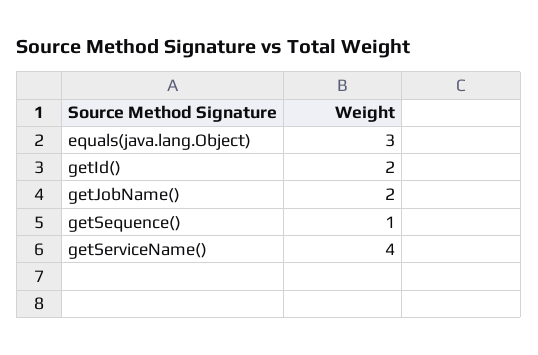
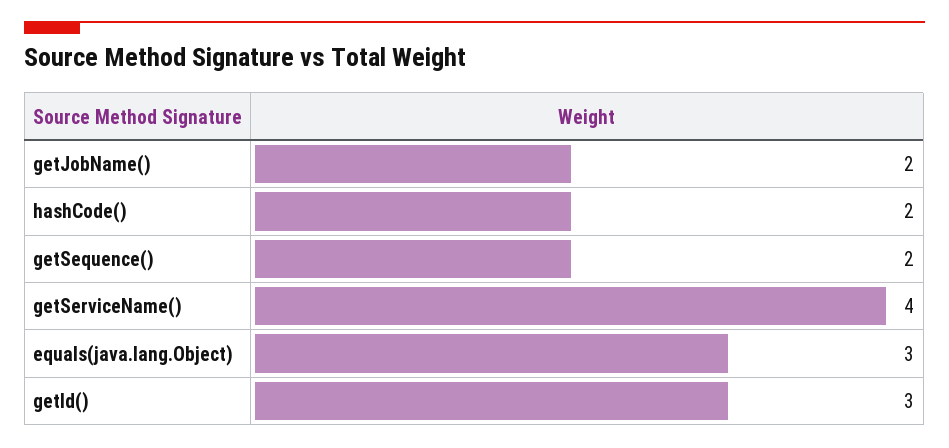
  {
    "equals(java.lang.Object)": 3,
-   "getId()": 2,
+   "getId()": 3,
    "getJobName()": 2,
-   "getSequence()": 1,
+   "getSequence()": 2,
-   "getServiceName()": 4
+   "getServiceName()": 4,
+   "hashCode()": 2
  }

